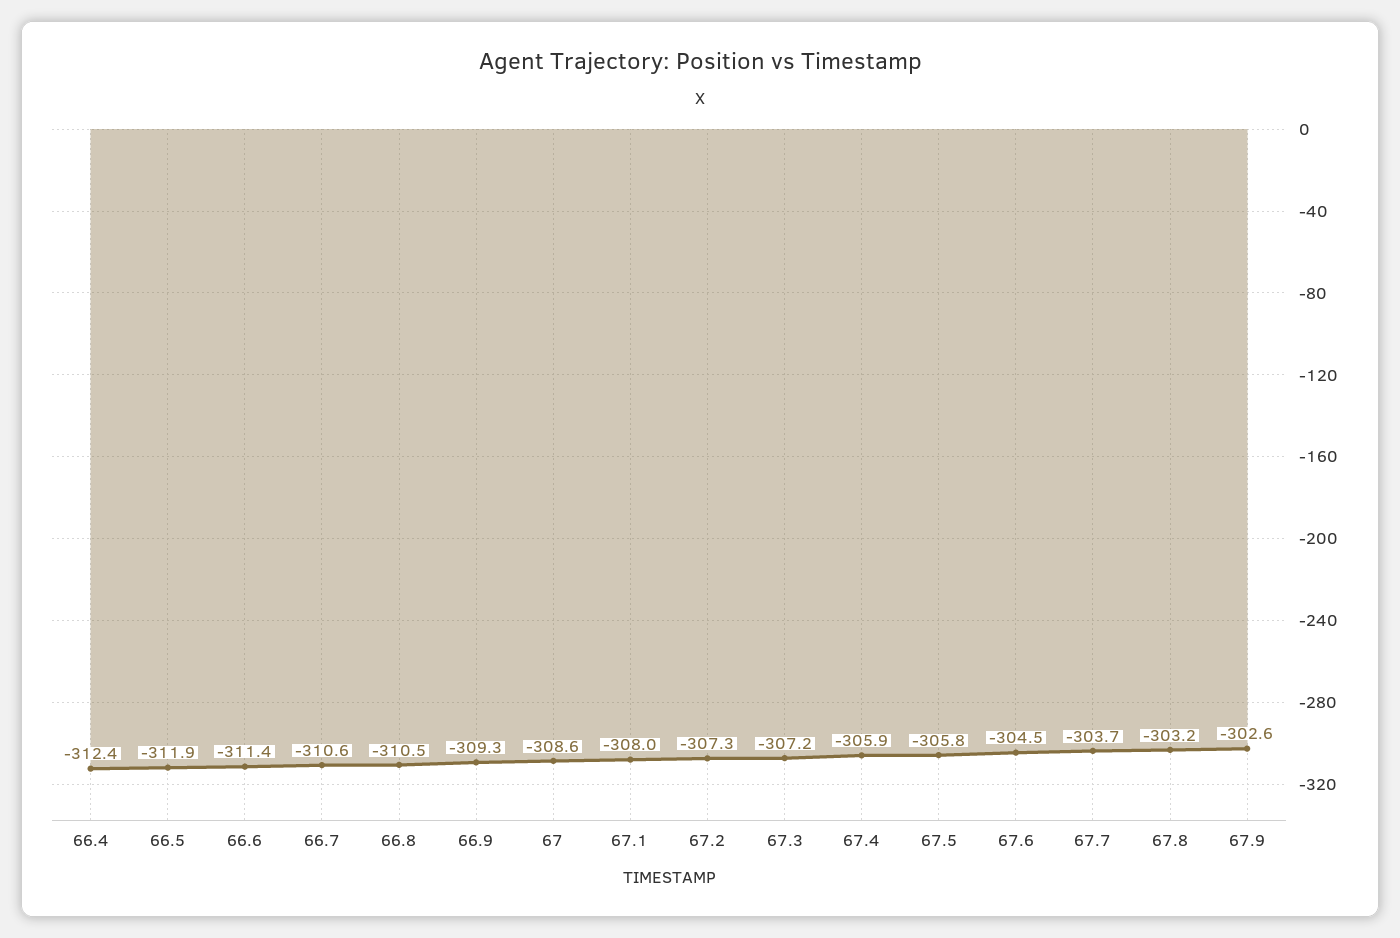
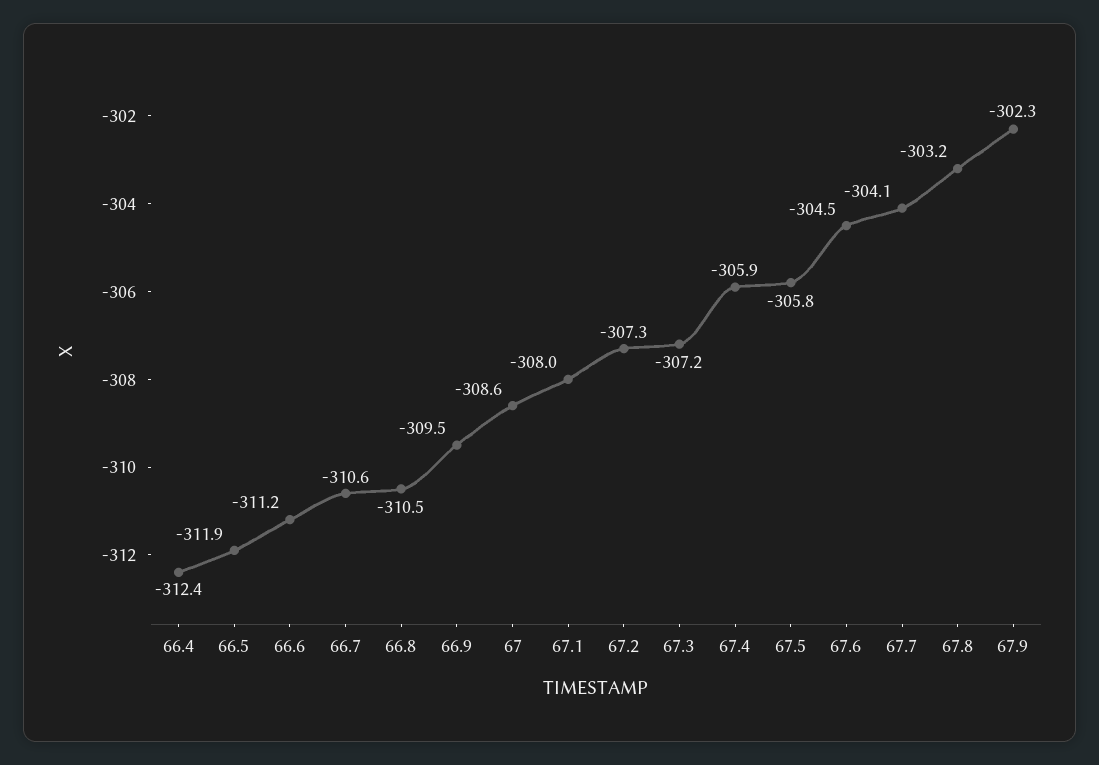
  {
    "66.4": -312.4,
    "66.5": -311.9,
-   "66.6": -311.4,
+   "66.6": -311.2,
    "66.7": -310.6,
    "66.8": -310.5,
-   "66.9": -309.3,
+   "66.9": -309.5,
    "67": -308.6,
    "67.1": -308,
    "67.2": -307.3,
    "67.3": -307.2,
    "67.4": -305.9,
    "67.5": -305.8,
    "67.6": -304.5,
-   "67.7": -303.7,
+   "67.7": -304.1,
    "67.8": -303.2,
-   "67.9": -302.6
+   "67.9": -302.3
  }

